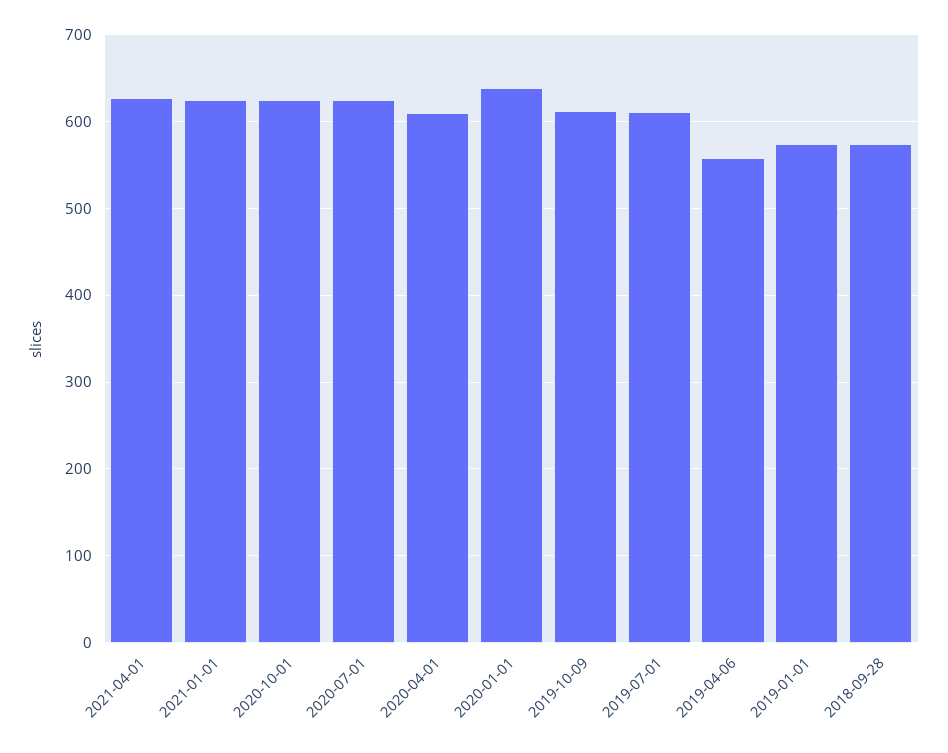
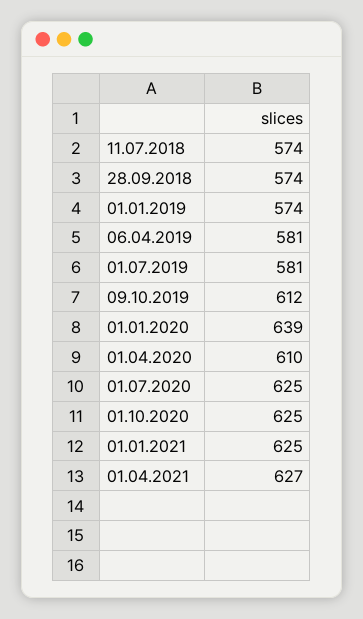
  {
    "2021-04-01": 627,
    "2021-01-01": 625,
    "2020-10-01": 625,
    "2020-07-01": 625,
    "2020-04-01": 610,
    "2020-01-01": 639,
    "2019-10-09": 612,
-   "2019-07-01": 610,
+   "2019-07-01": 581,
-   "2019-04-06": 560,
+   "2019-04-06": 581,
    "2019-01-01": 574,
-   "2018-09-28": 574
+   "2018-09-28": 574,
+   "11.07.2018": 574
  }

